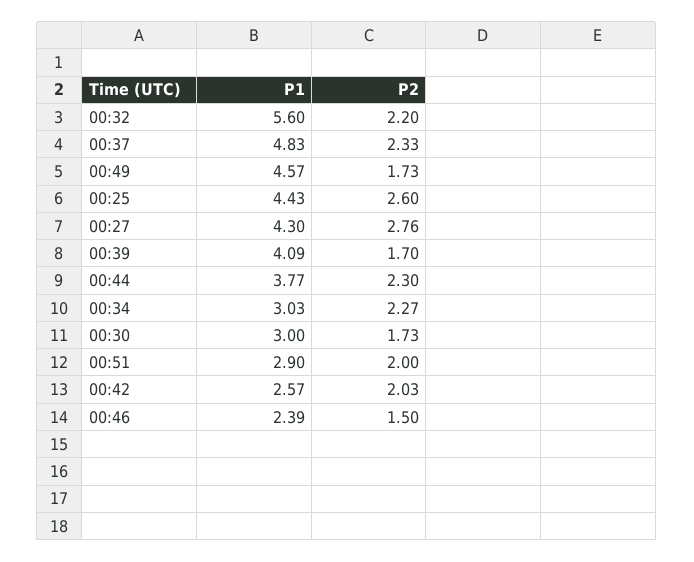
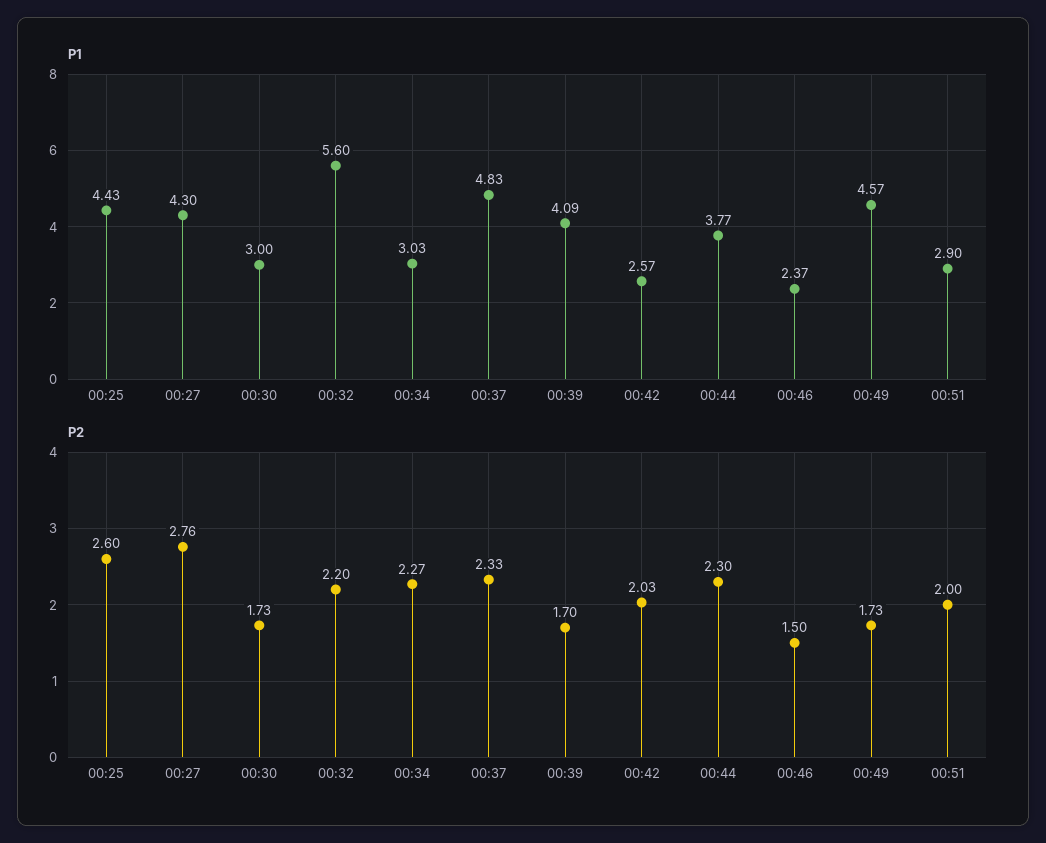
  {
    "P1": {
      "00:32": 5.6,
      "00:37": 4.83,
      "00:49": 4.57,
      "00:25": 4.43,
      "00:27": 4.3,
      "00:39": 4.09,
      "00:44": 3.77,
      "00:34": 3.03,
      "00:30": 3,
      "00:51": 2.9,
      "00:42": 2.57,
-     "00:46": 2.39
+     "00:46": 2.37
    },
    "P2": {
      "00:32": 2.2,
      "00:37": 2.33,
      "00:49": 1.73,
      "00:25": 2.6,
      "00:27": 2.76,
      "00:39": 1.7,
      "00:44": 2.3,
      "00:34": 2.27,
      "00:30": 1.73,
      "00:51": 2,
      "00:42": 2.03,
      "00:46": 1.5
    }
  }

